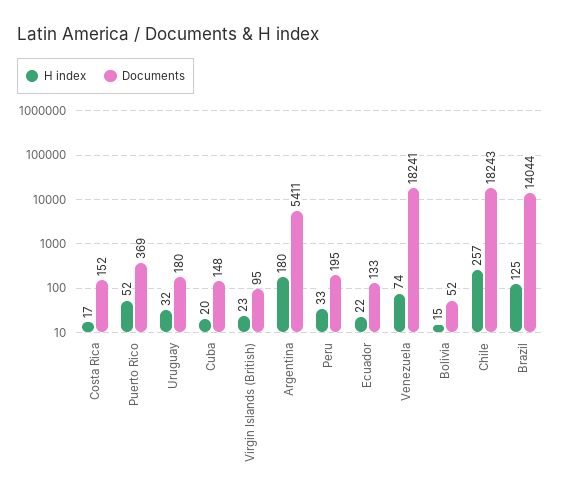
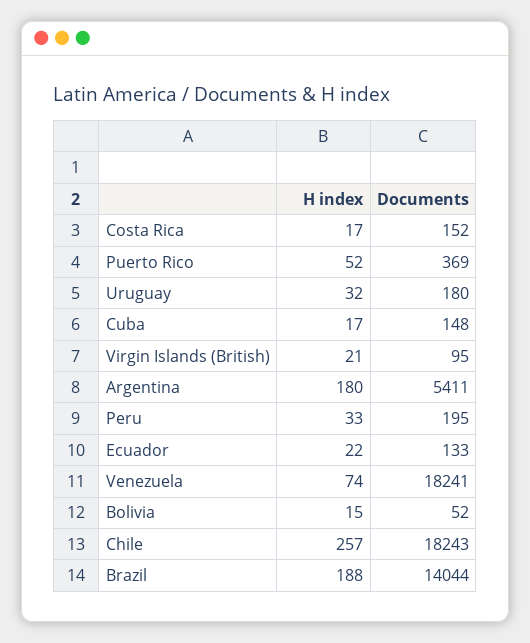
  {
    "H index": {
      "Costa Rica": 17,
      "Puerto Rico": 52,
      "Uruguay": 32,
-     "Cuba": 20,
+     "Cuba": 17,
-     "Virgin Islands (British)": 23,
+     "Virgin Islands (British)": 21,
      "Argentina": 180,
      "Peru": 33,
      "Ecuador": 22,
      "Venezuela": 74,
      "Bolivia": 15,
      "Chile": 257,
-     "Brazil": 125
+     "Brazil": 188
    },
    "Documents": {
      "Costa Rica": 152,
      "Puerto Rico": 369,
      "Uruguay": 180,
      "Cuba": 148,
      "Virgin Islands (British)": 95,
      "Argentina": 5411,
      "Peru": 195,
      "Ecuador": 133,
      "Venezuela": 18241,
      "Bolivia": 52,
      "Chile": 18243,
      "Brazil": 14044
    }
  }

